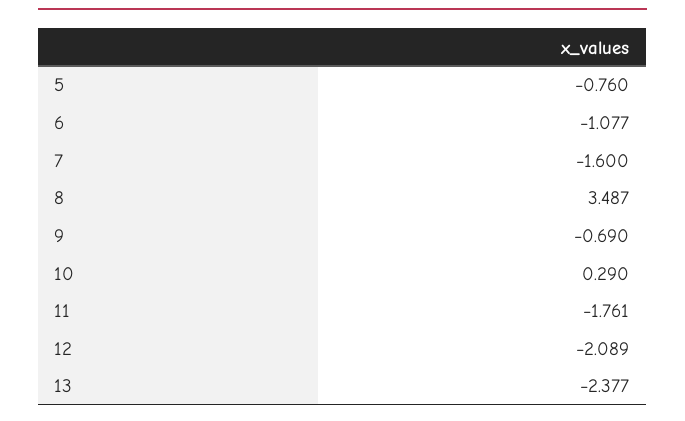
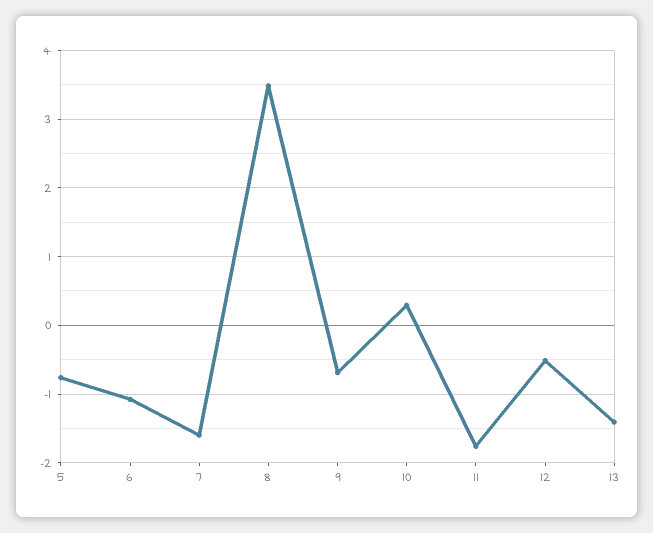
  {
    "5": -0.76,
    "6": -1.077,
    "7": -1.6,
    "8": 3.487,
    "9": -0.69,
    "10": 0.29,
    "11": -1.761,
-   "12": -2.089,
+   "12": -0.5,
-   "13": -2.377
+   "13": -1.4
  }

